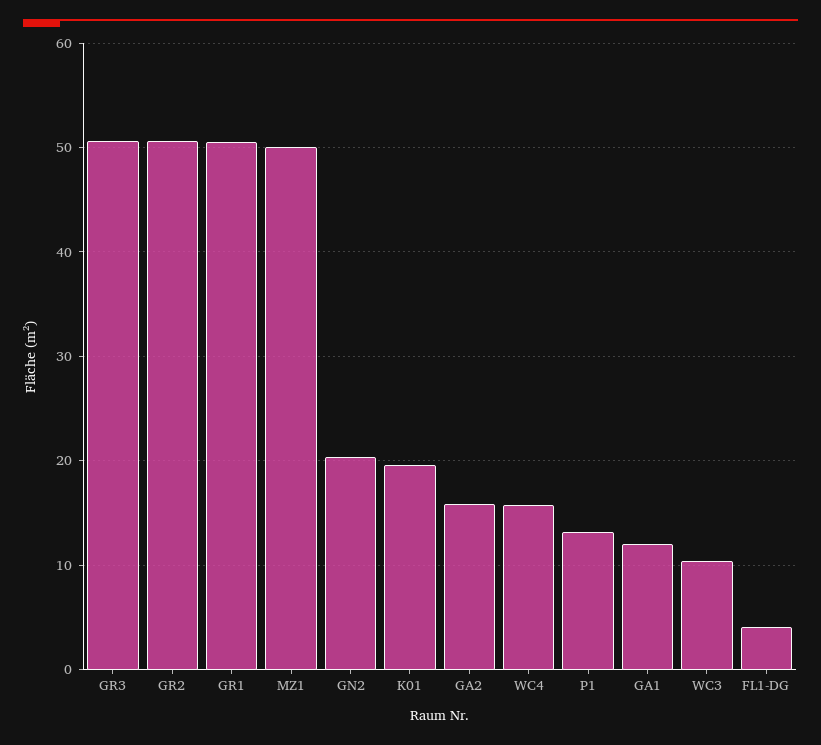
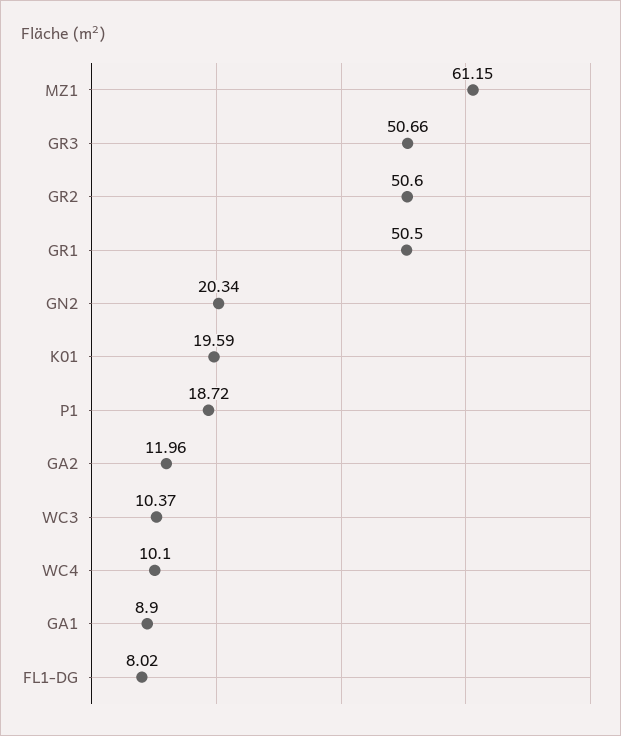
  {
    "GR3": 50.66,
    "GR2": 50.6,
    "GR1": 50.5,
-   "MZ1": 50,
+   "MZ1": 61.15,
    "GN2": 20.34,
    "K01": 19.59,
-   "GA2": 16,
+   "GA2": 11.96,
-   "WC4": 16,
+   "WC4": 10.1,
-   "P1": 13,
+   "P1": 18.72,
-   "GA1": 12,
+   "GA1": 8.9,
    "WC3": 10.37,
-   "FL1-DG": 4
+   "FL1-DG": 8.02
  }

